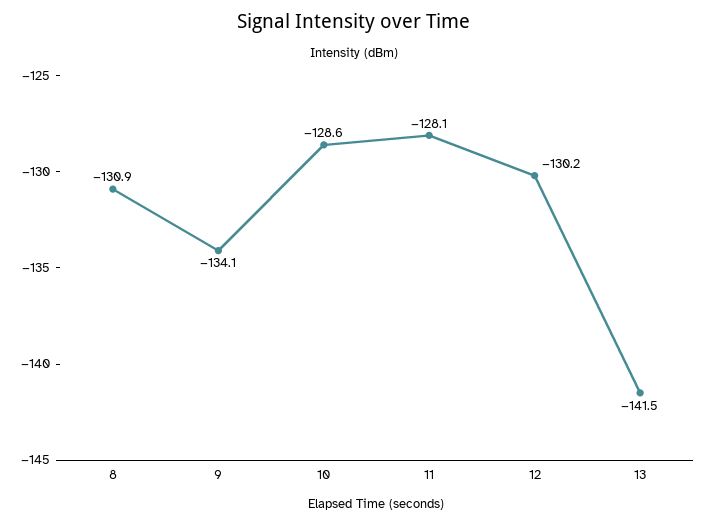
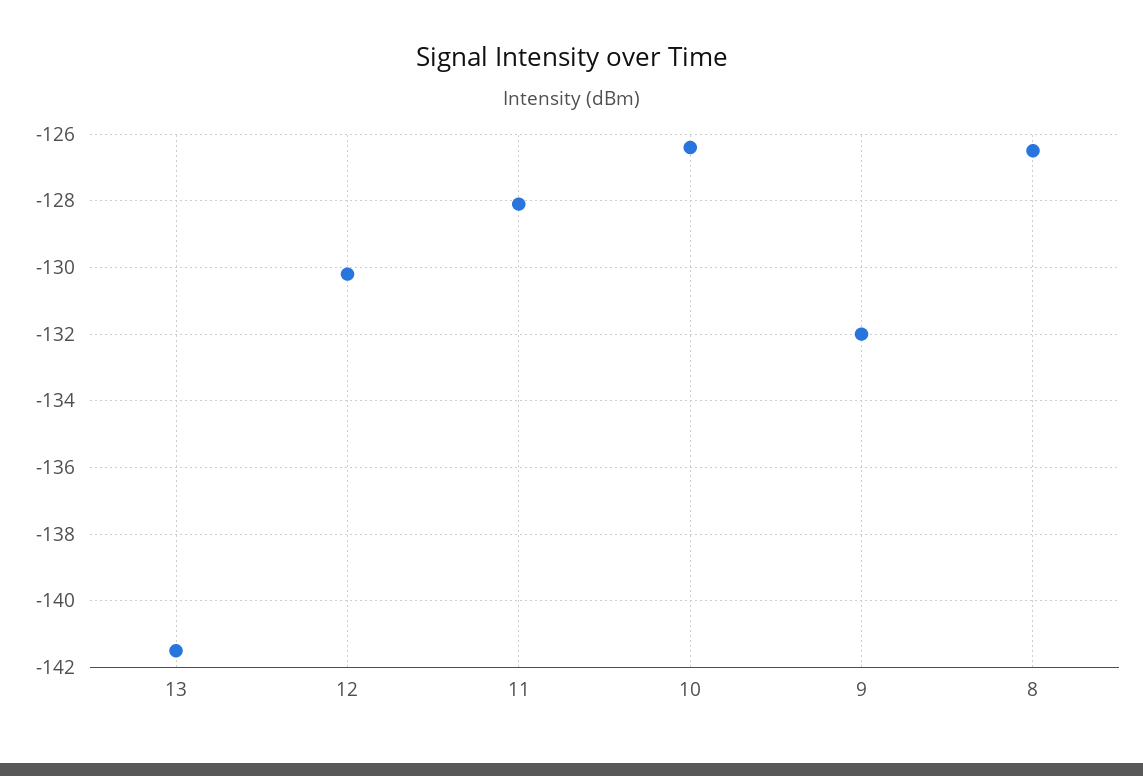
  {
-   "8": -130.9,
+   "8": -126.5,
-   "9": -134.1,
+   "9": -132,
-   "10": -128.6,
+   "10": -126.5,
    "11": -128.1,
    "12": -130.2,
    "13": -141.5
  }

